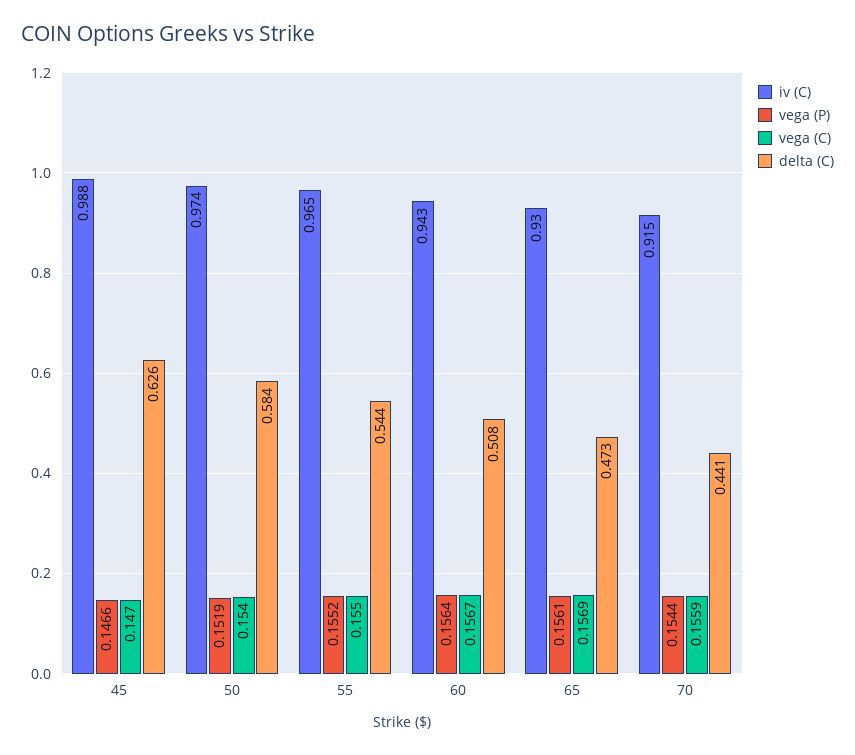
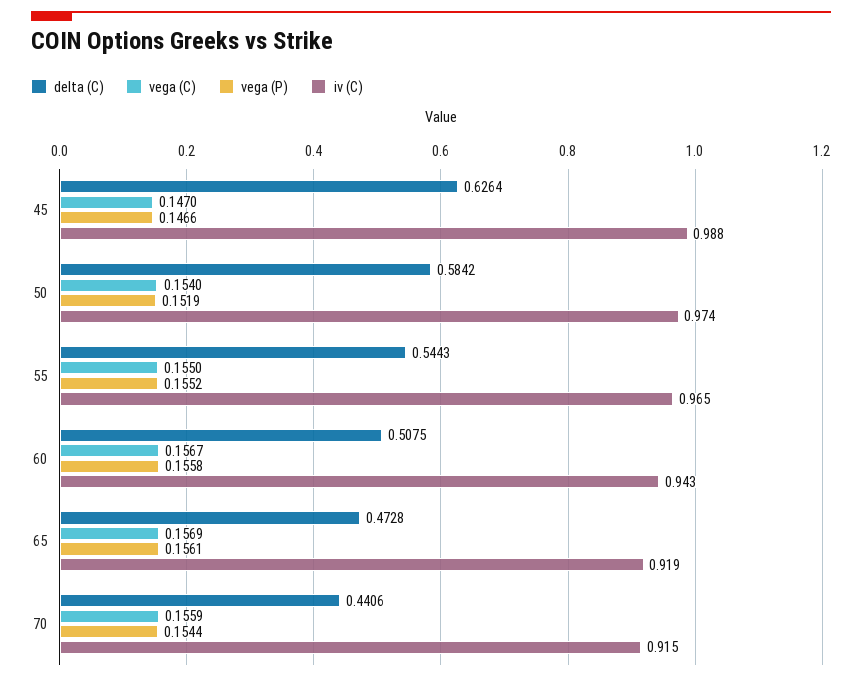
  {
    "iv (C)": {
      "45": 0.988,
      "50": 0.974,
      "55": 0.965,
      "60": 0.943,
-     "65": 0.93,
+     "65": 0.919,
      "70": 0.915
    },
    "vega (P)": {
      "45": 0.1466,
      "50": 0.1519,
      "55": 0.1552,
-     "60": 0.1564,
+     "60": 0.1558,
      "65": 0.1561,
      "70": 0.1544
    },
    "vega (C)": {
      "45": 0.147,
      "50": 0.154,
      "55": 0.155,
      "60": 0.1567,
      "65": 0.1569,
      "70": 0.1559
    },
    "delta (C)": {
      "45": 0.6264,
      "50": 0.5842,
      "55": 0.5443,
      "60": 0.5075,
      "65": 0.4728,
      "70": 0.4406
    }
  }

